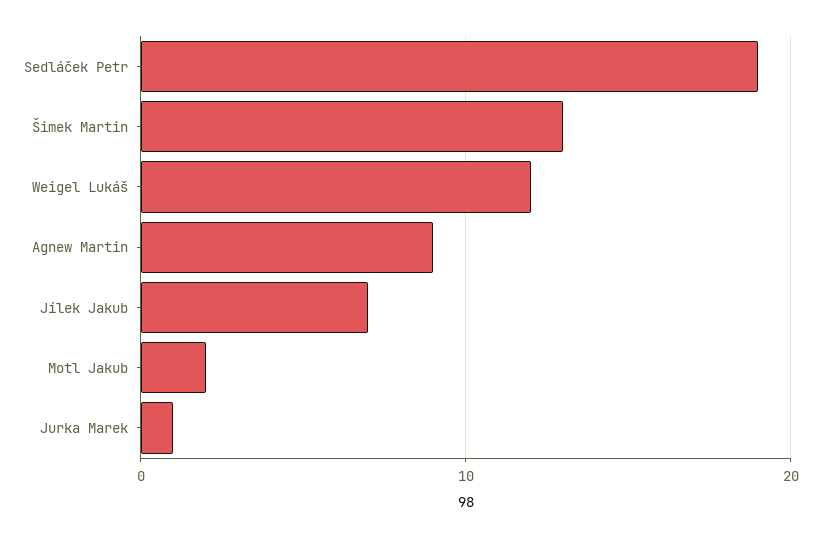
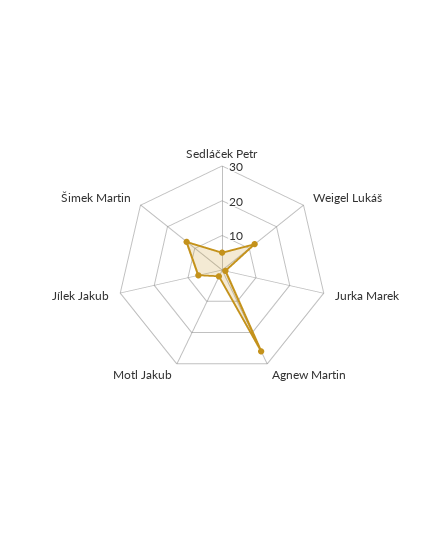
  {
-   "Sedláček Petr": 19,
+   "Sedláček Petr": 5,
    "Šimek Martin": 13,
    "Weigel Lukáš": 12,
-   "Agnew Martin": 9,
+   "Agnew Martin": 25,
    "Jílek Jakub": 7,
    "Motl Jakub": 2,
    "Jurka Marek": 1
  }

